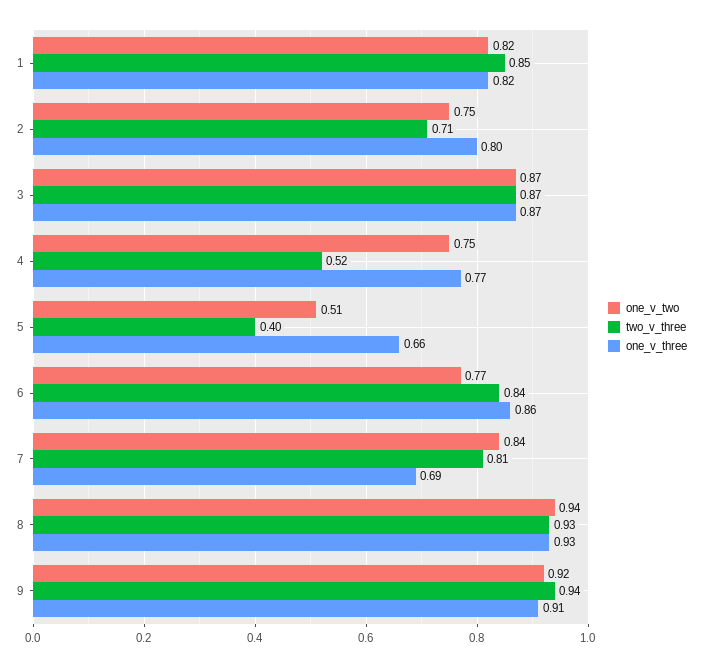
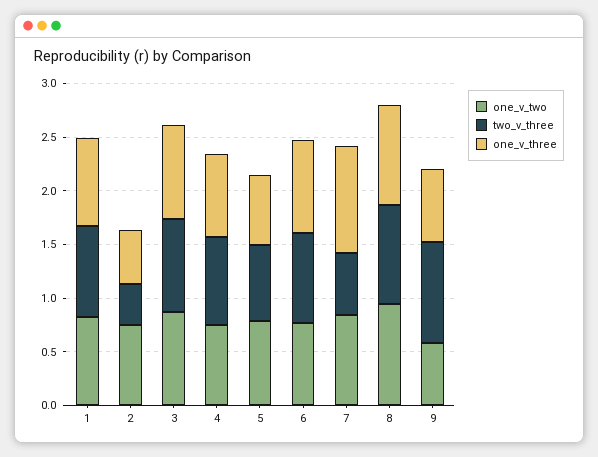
  {
    "one_v_two": {
      "1": 0.82,
      "2": 0.75,
      "3": 0.87,
      "4": 0.75,
-     "5": 0.51,
+     "5": 0.8,
      "6": 0.77,
      "7": 0.84,
      "8": 0.94,
-     "9": 0.92
+     "9": 0.6
    },
    "two_v_three": {
      "1": 0.85,
-     "2": 0.71,
+     "2": 0.4,
      "3": 0.87,
-     "4": 0.52,
+     "4": 0.8,
-     "5": 0.4,
+     "5": 0.7,
      "6": 0.84,
-     "7": 0.81,
+     "7": 0.6,
      "8": 0.93,
      "9": 0.94
    },
    "one_v_three": {
      "1": 0.82,
-     "2": 0.8,
+     "2": 0.5,
      "3": 0.87,
      "4": 0.77,
      "5": 0.66,
      "6": 0.86,
-     "7": 0.69,
+     "7": 1,
      "8": 0.93,
-     "9": 0.91
+     "9": 0.7
    }
  }

